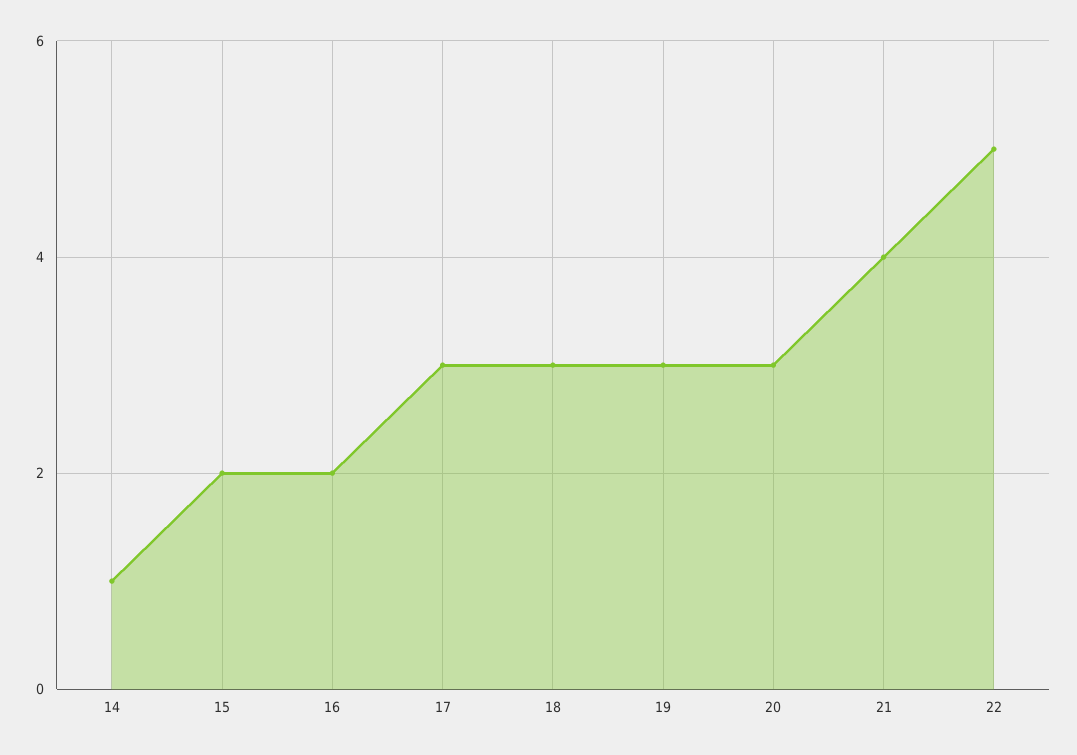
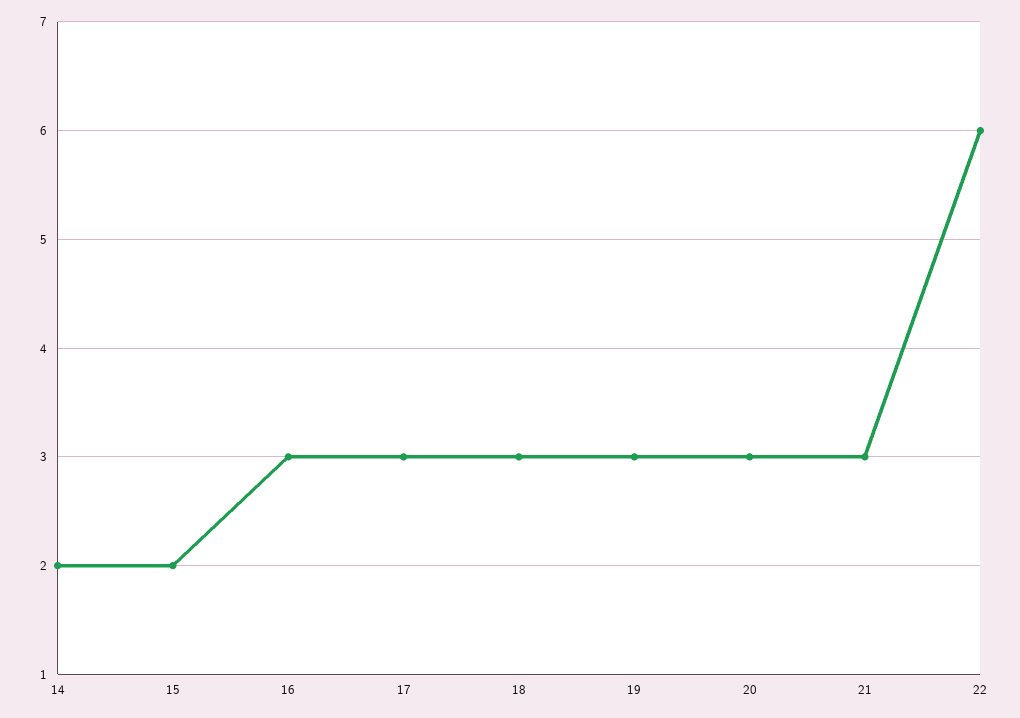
  {
-   "14": 1,
+   "14": 2,
    "15": 2,
-   "16": 2,
+   "16": 3,
    "17": 3,
    "18": 3,
    "19": 3,
    "20": 3,
-   "21": 4,
+   "21": 3,
-   "22": 5
+   "22": 6
  }

